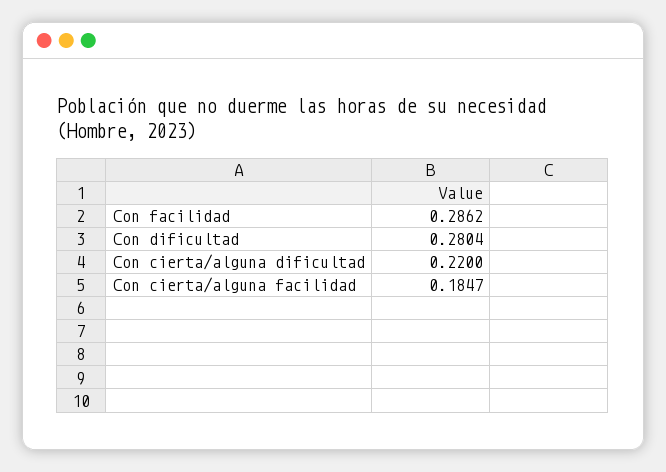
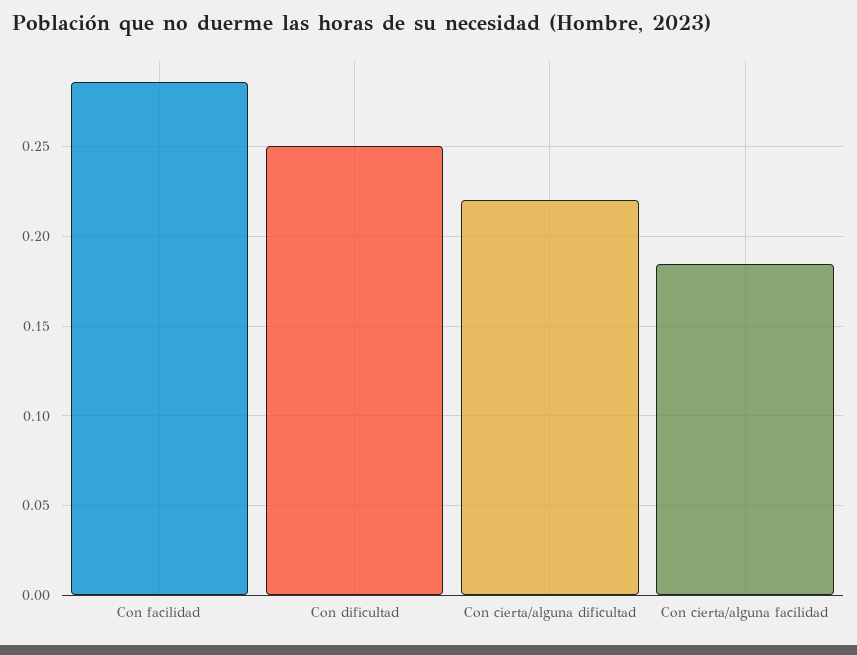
  {
    "Con facilidad": 0.2862,
-   "Con dificultad": 0.2804,
+   "Con dificultad": 0.25,
    "Con cierta/alguna dificultad": 0.22,
    "Con cierta/alguna facilidad": 0.1847
  }

